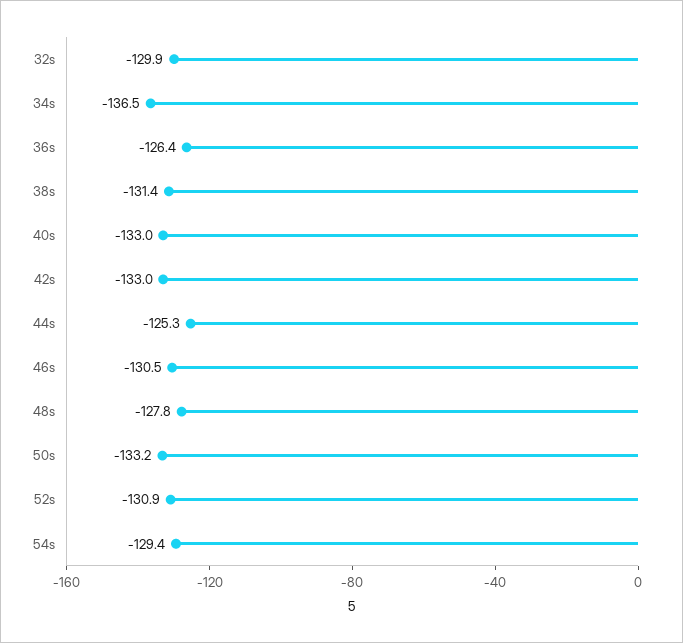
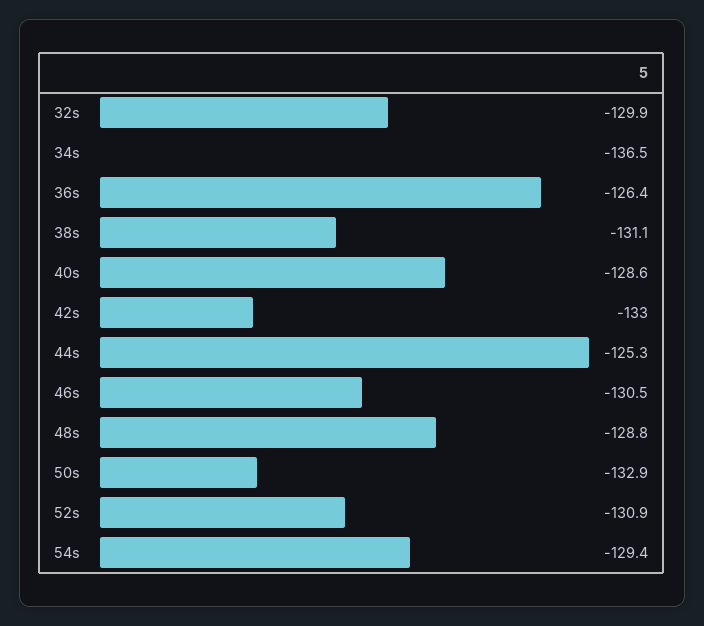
  {
    "32s": -129.9,
    "34s": -136.5,
    "36s": -126.4,
-   "38s": -131.4,
+   "38s": -131.1,
-   "40s": -133,
+   "40s": -128.6,
    "42s": -133,
    "44s": -125.3,
    "46s": -130.5,
-   "48s": -127.8,
+   "48s": -128.8,
-   "50s": -133.2,
+   "50s": -132.9,
    "52s": -130.9,
    "54s": -129.4
  }

